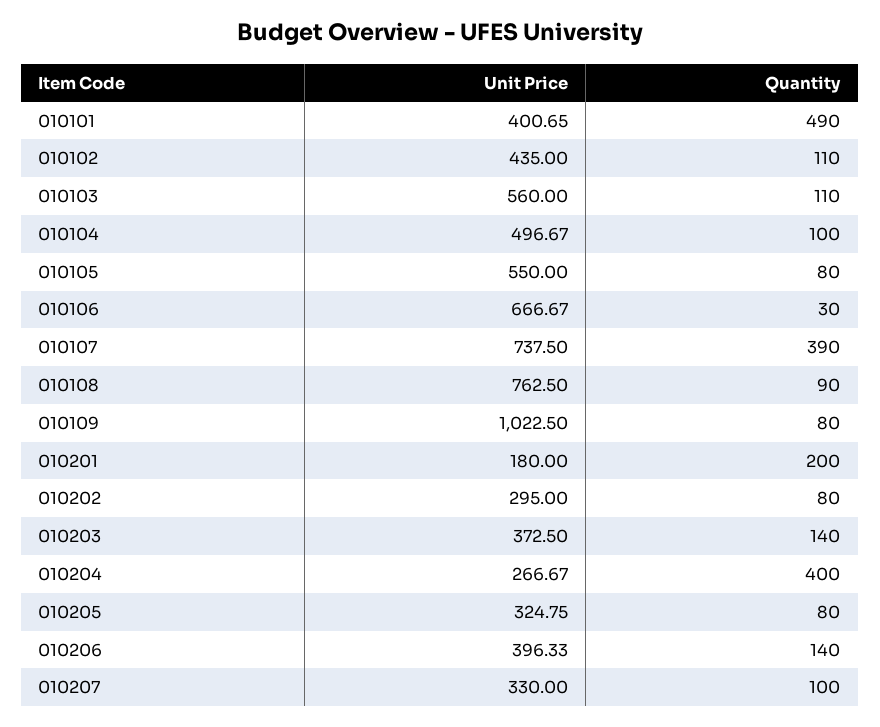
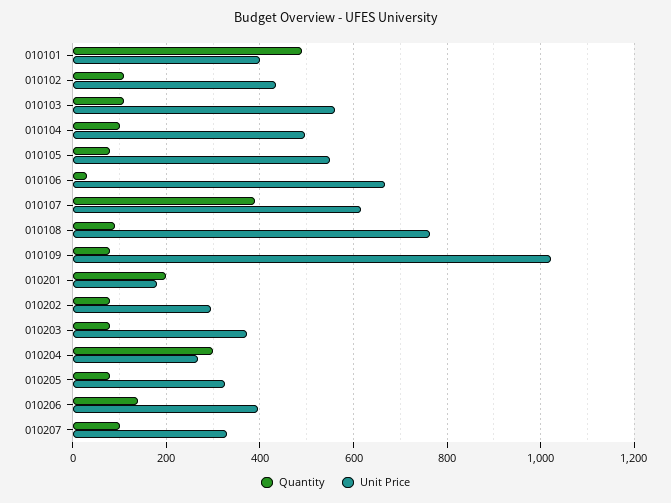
  {
    "Unit Price": {
      "010101": 400.65,
      "010102": 435,
      "010103": 560,
      "010104": 496.67,
      "010105": 550,
      "010106": 666.67,
-     "010107": 737.5,
+     "010107": 620,
      "010108": 762.5,
      "010109": 1022.5,
      "010201": 180,
      "010202": 295,
      "010203": 372.5,
      "010204": 266.67,
      "010205": 324.75,
      "010206": 396.33,
      "010207": 330
    },
    "Quantity": {
      "010101": 490,
      "010102": 110,
      "010103": 110,
      "010104": 100,
      "010105": 80,
      "010106": 30,
      "010107": 390,
      "010108": 90,
      "010109": 80,
      "010201": 200,
      "010202": 80,
-     "010203": 140,
+     "010203": 80,
-     "010204": 400,
+     "010204": 300,
      "010205": 80,
      "010206": 140,
      "010207": 100
    }
  }

